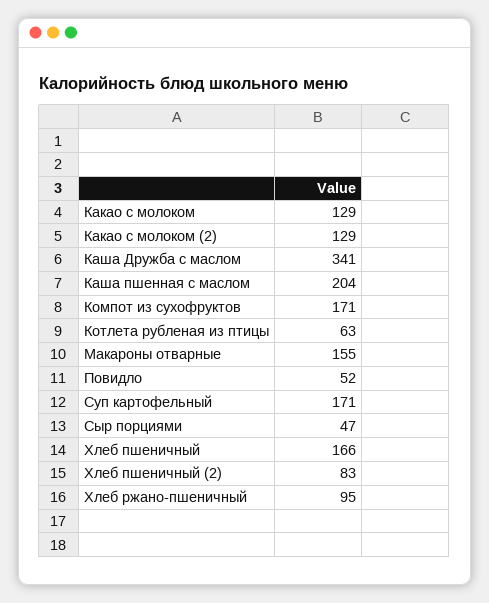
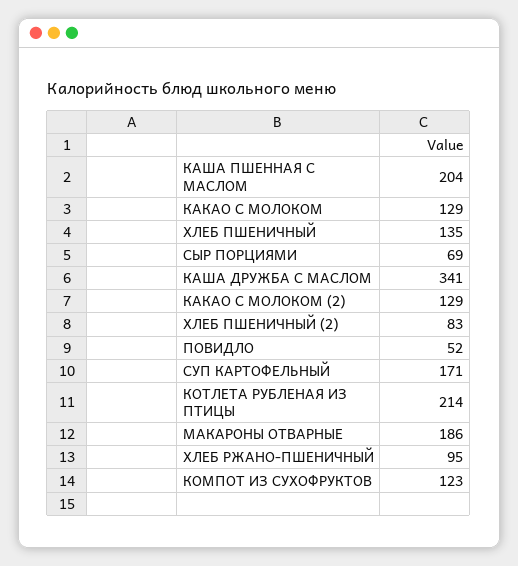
  {
    "Какао с молоком": 129,
    "Какао с молоком (2)": 129,
    "Каша Дружба с маслом": 341,
    "Каша пшенная с маслом": 204,
-   "Компот из сухофруктов": 171,
+   "Компот из сухофруктов": 123,
-   "Котлета рубленая из птицы": 63,
+   "Котлета рубленая из птицы": 214,
-   "Макароны отварные": 155,
+   "Макароны отварные": 186,
    "Повидло": 52,
    "Суп картофельный": 171,
-   "Сыр порциями": 47,
+   "Сыр порциями": 69,
-   "Хлеб пшеничный": 166,
+   "Хлеб пшеничный": 135,
    "Хлеб пшеничный (2)": 83,
    "Хлеб ржано-пшеничный": 95
  }

